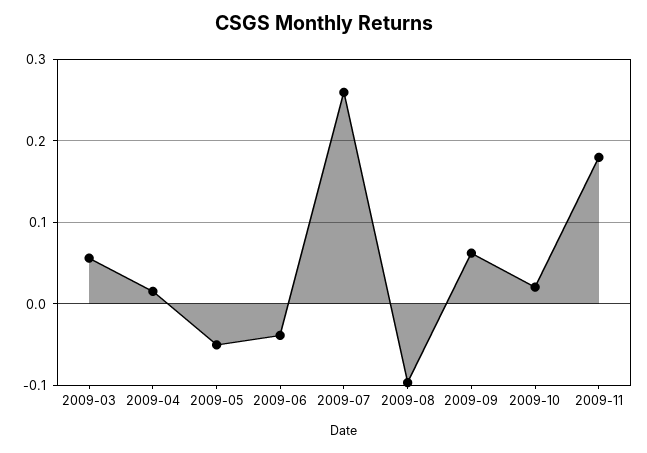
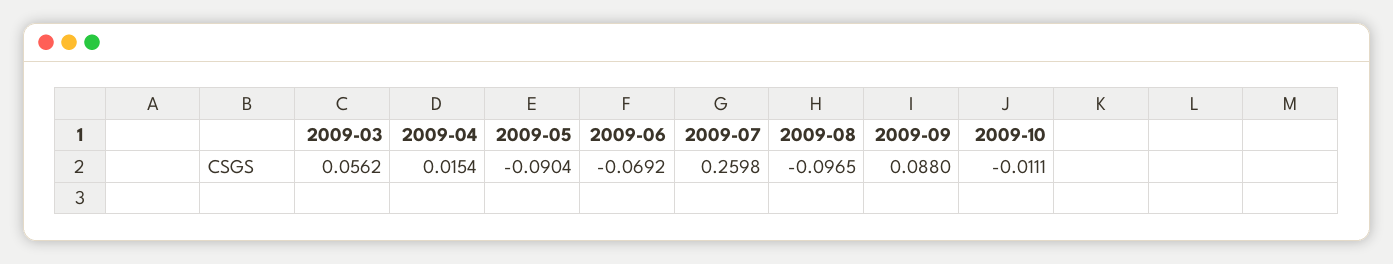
  {
    "2009-03": 0.0562,
    "2009-04": 0.0154,
-   "2009-05": -0.05,
+   "2009-05": -0.0904,
-   "2009-06": -0.04,
+   "2009-06": -0.0692,
    "2009-07": 0.2598,
    "2009-08": -0.0965,
-   "2009-09": 0.06,
+   "2009-09": 0.088,
-   "2009-10": 0.02,
+   "2009-10": -0.0111
-   "2009-11": 0.18
  }

